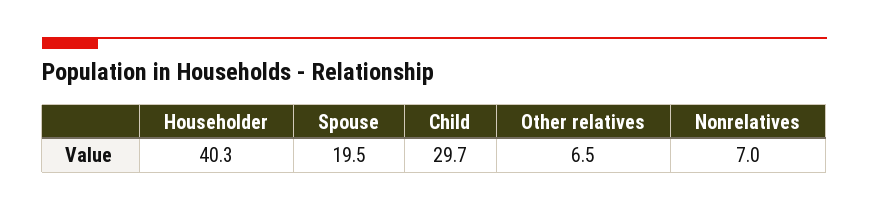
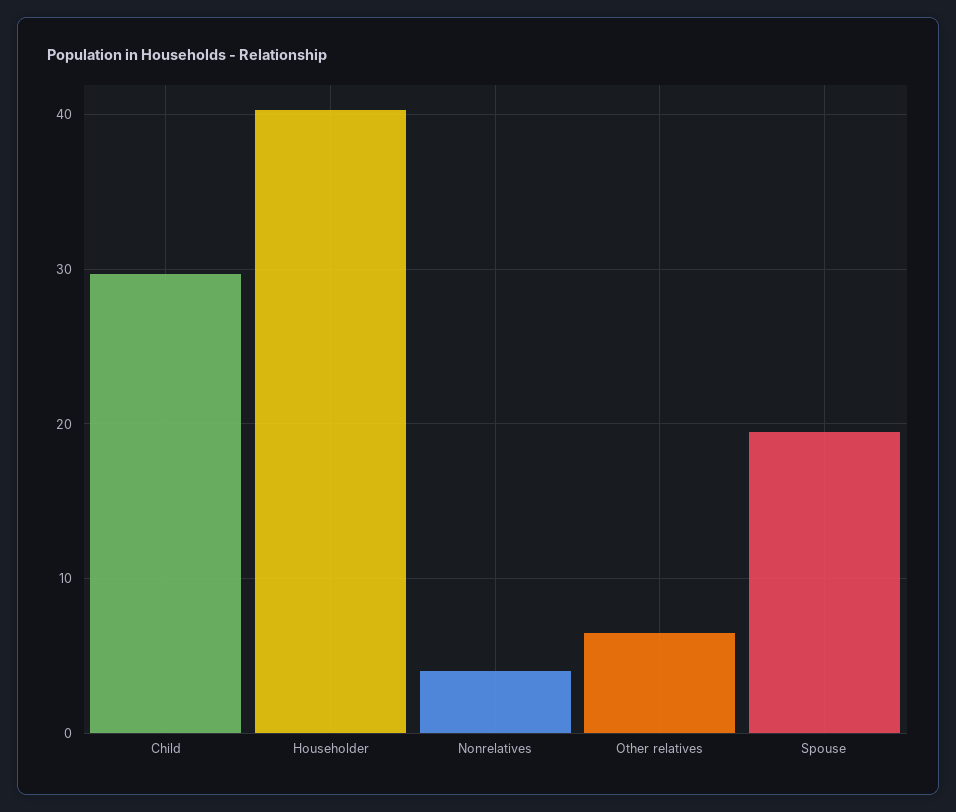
  {
    "Householder": 40.3,
    "Spouse": 19.5,
    "Child": 29.7,
    "Other relatives": 6.5,
-   "Nonrelatives": 7
+   "Nonrelatives": 4
  }

